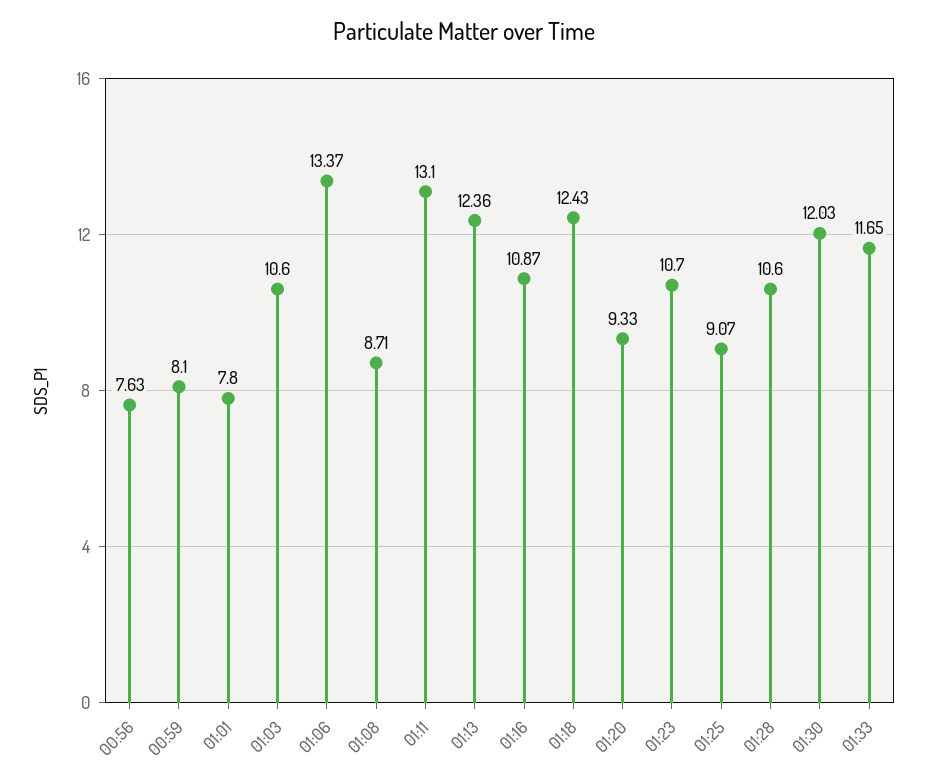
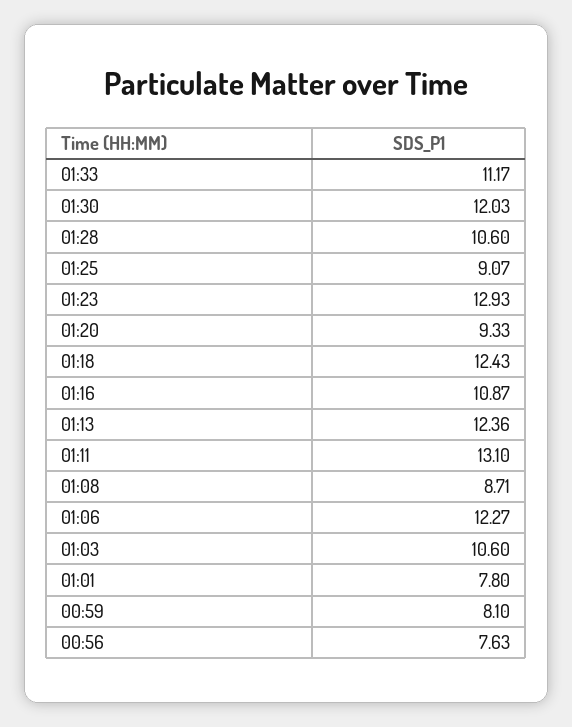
  {
    "00:56": 7.63,
    "00:59": 8.1,
    "01:01": 7.8,
    "01:03": 10.6,
-   "01:06": 13.37,
+   "01:06": 12.27,
    "01:08": 8.71,
    "01:11": 13.1,
    "01:13": 12.36,
    "01:16": 10.87,
    "01:18": 12.43,
    "01:20": 9.33,
-   "01:23": 10.7,
+   "01:23": 12.93,
    "01:25": 9.07,
    "01:28": 10.6,
    "01:30": 12.03,
-   "01:33": 11.65
+   "01:33": 11.17
  }

